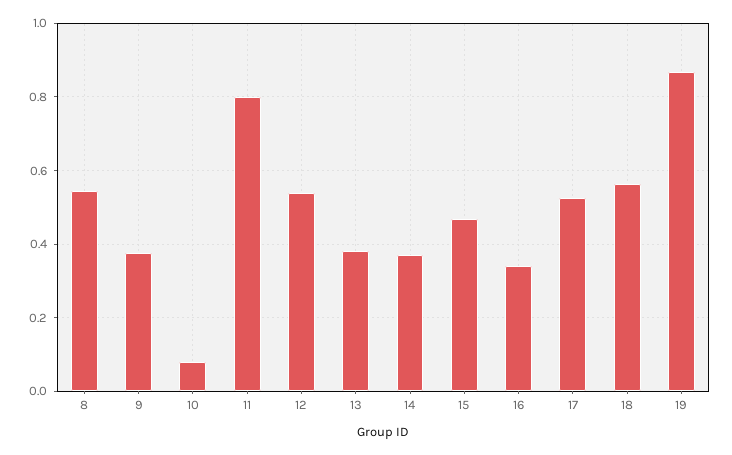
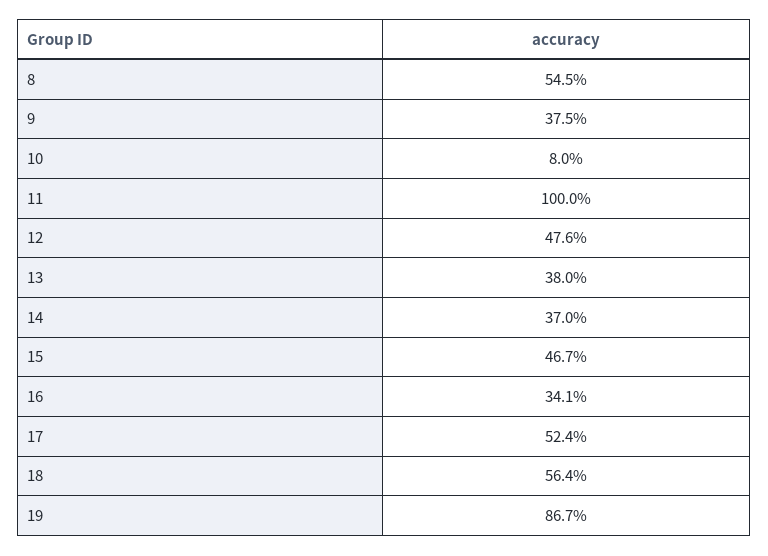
  {
    "8": 0.545,
    "9": 0.375,
    "10": 0.08,
-   "11": 0.8,
+   "11": 1,
-   "12": 0.54,
+   "12": 0.476,
    "13": 0.38,
    "14": 0.37,
    "15": 0.467,
    "16": 0.341,
    "17": 0.524,
    "18": 0.564,
    "19": 0.867
  }

